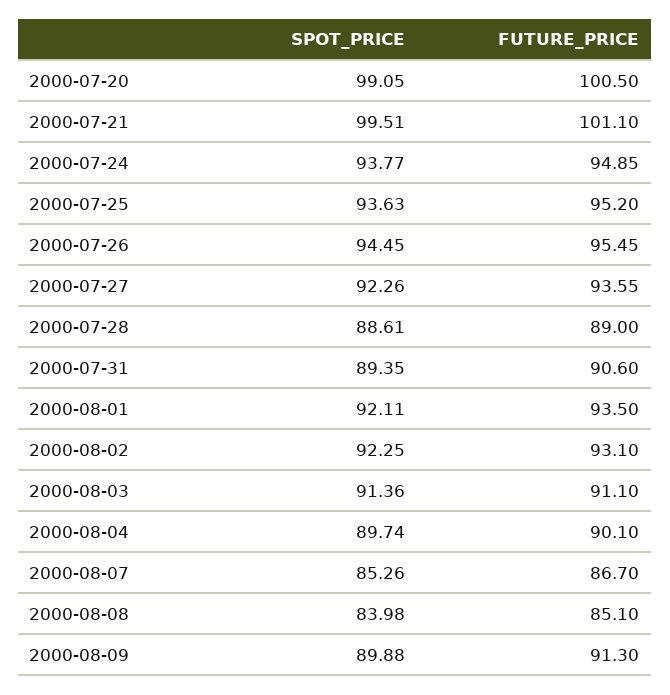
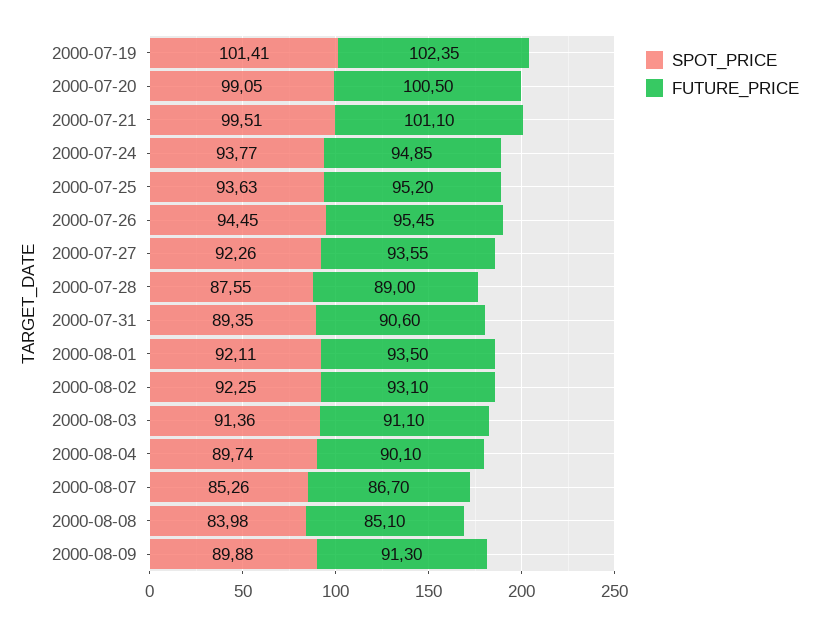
  {
    "SPOT_PRICE": {
      "2000-07-20": 99.05,
      "2000-07-21": 99.51,
      "2000-07-24": 93.77,
      "2000-07-25": 93.63,
      "2000-07-26": 94.45,
      "2000-07-27": 92.26,
-     "2000-07-28": 88.61,
+     "2000-07-28": 87.55,
      "2000-07-31": 89.35,
      "2000-08-01": 92.11,
      "2000-08-02": 92.25,
      "2000-08-03": 91.36,
      "2000-08-04": 89.74,
      "2000-08-07": 85.26,
      "2000-08-08": 83.98,
-     "2000-08-09": 89.88
+     "2000-08-09": 89.88,
+     "2000-07-19": 101.41
    },
    "FUTURE_PRICE": {
      "2000-07-20": 100.5,
      "2000-07-21": 101.1,
      "2000-07-24": 94.85,
      "2000-07-25": 95.2,
      "2000-07-26": 95.45,
      "2000-07-27": 93.55,
      "2000-07-28": 89,
      "2000-07-31": 90.6,
      "2000-08-01": 93.5,
      "2000-08-02": 93.1,
      "2000-08-03": 91.1,
      "2000-08-04": 90.1,
      "2000-08-07": 86.7,
      "2000-08-08": 85.1,
-     "2000-08-09": 91.3
+     "2000-08-09": 91.3,
+     "2000-07-19": 102.35
    }
  }

